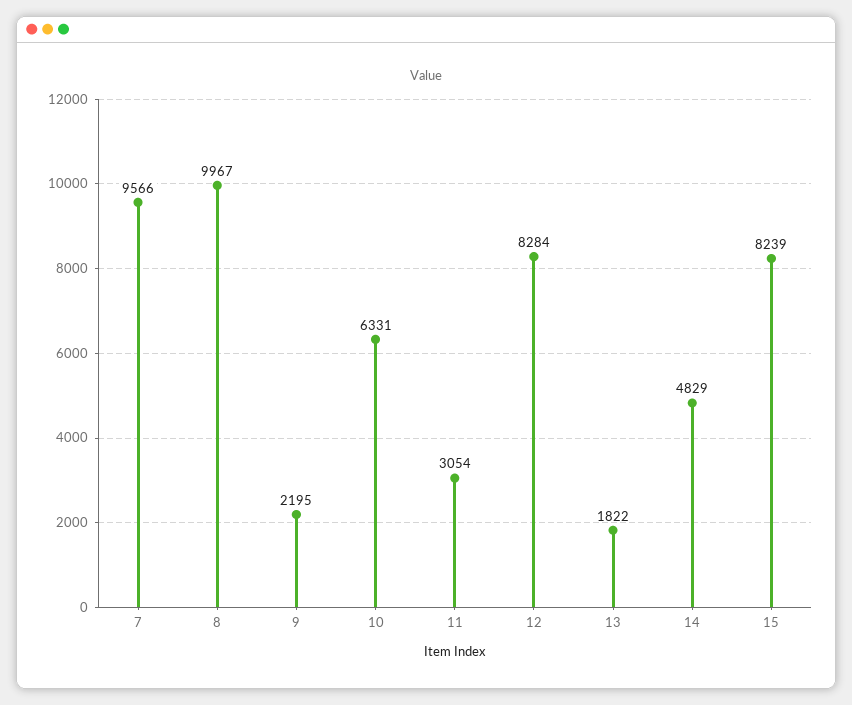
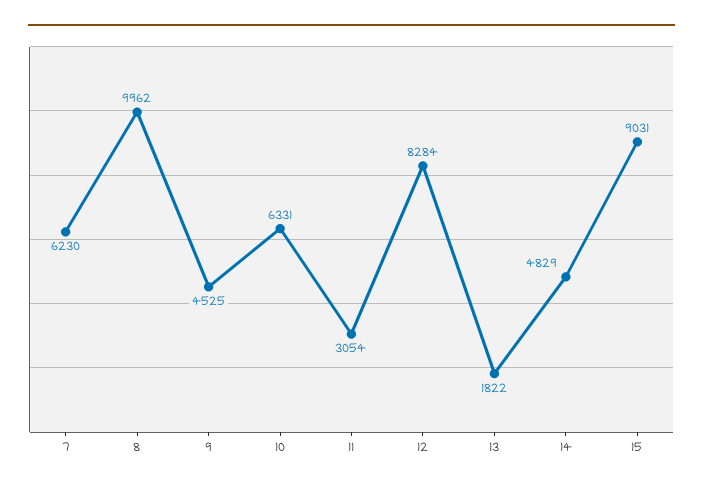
  {
-   "7": 9566,
+   "7": 6230,
-   "8": 9967,
+   "8": 9962,
-   "9": 2195,
+   "9": 4525,
    "10": 6331,
    "11": 3054,
    "12": 8284,
    "13": 1822,
    "14": 4829,
-   "15": 8239
+   "15": 9031
  }

